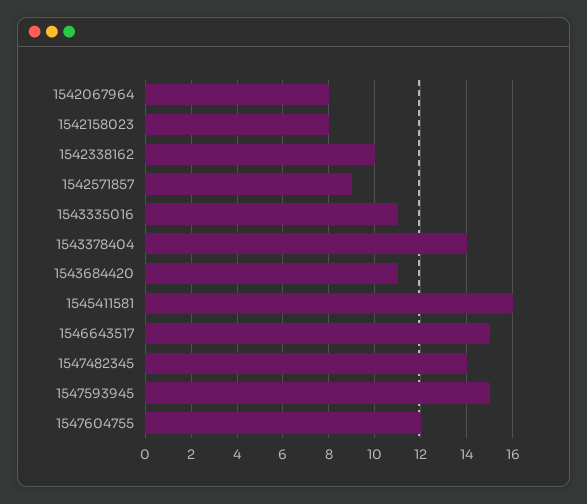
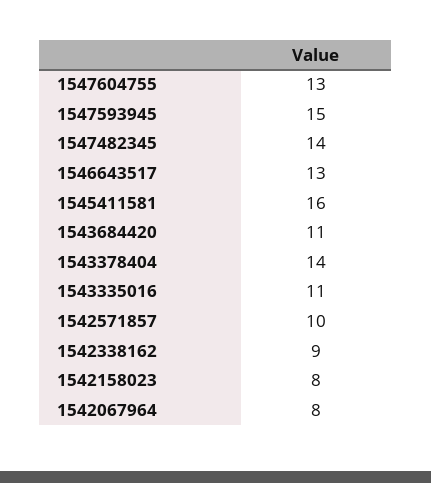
  {
    "1542067964": 8,
    "1542158023": 8,
-   "1542338162": 10,
+   "1542338162": 9,
-   "1542571857": 9,
+   "1542571857": 10,
    "1543335016": 11,
    "1543378404": 14,
    "1543684420": 11,
    "1545411581": 16,
-   "1546643517": 15,
+   "1546643517": 13,
    "1547482345": 14,
    "1547593945": 15,
-   "1547604755": 12
+   "1547604755": 13
  }

